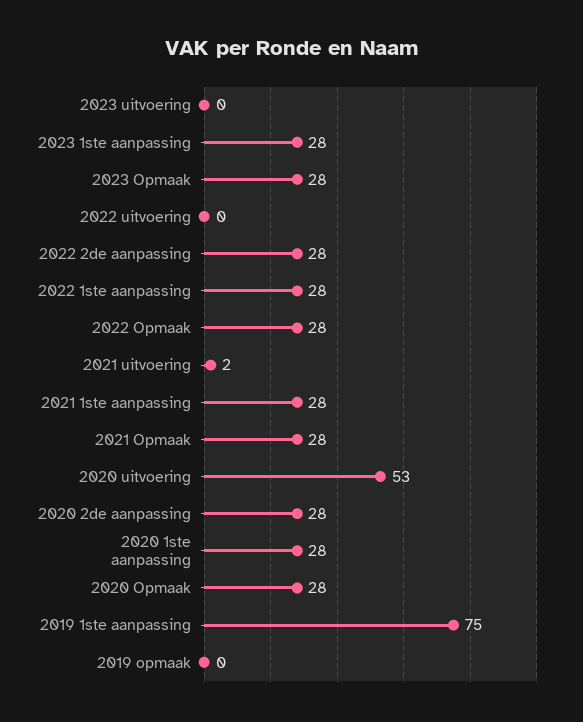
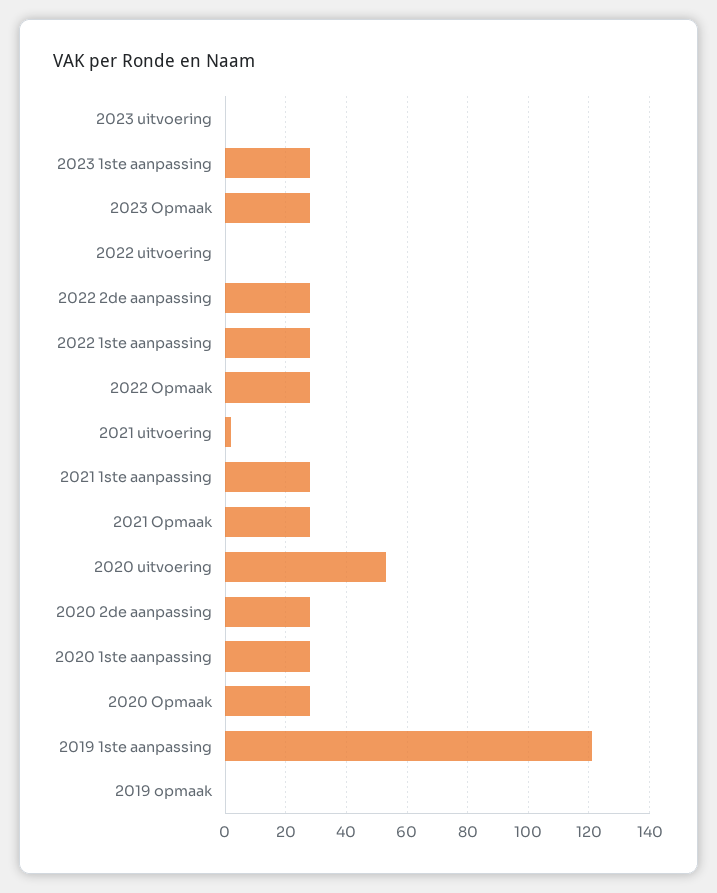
  {
    "2023 uitvoering": 0,
    "2023 1ste aanpassing": 28,
    "2023 Opmaak": 28,
    "2022 uitvoering": 0,
    "2022 2de aanpassing": 28,
    "2022 1ste aanpassing": 28,
    "2022 Opmaak": 28,
    "2021 uitvoering": 2,
    "2021 1ste aanpassing": 28,
    "2021 Opmaak": 28,
    "2020 uitvoering": 53,
    "2020 2de aanpassing": 28,
    "2020 1ste aanpassing": 28,
    "2020 Opmaak": 28,
-   "2019 1ste aanpassing": 75,
+   "2019 1ste aanpassing": 120,
    "2019 opmaak": 0
  }

